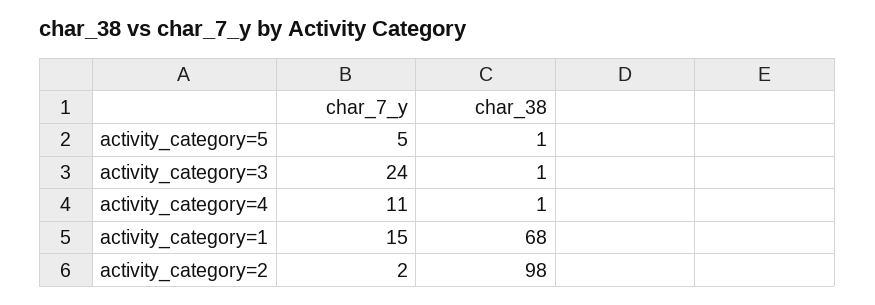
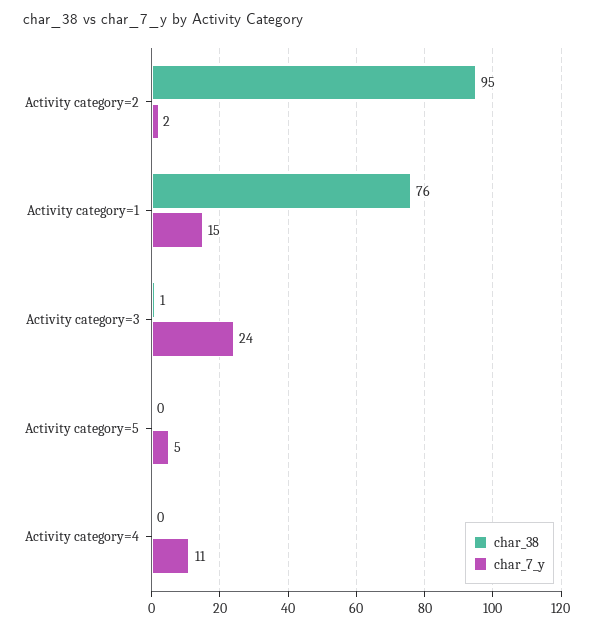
  {
    "char_7_y": {
      "activity_category=5": 5,
      "activity_category=3": 24,
      "activity_category=4": 11,
      "activity_category=1": 15,
      "activity_category=2": 2
    },
    "char_38": {
-     "activity_category=5": 1,
+     "activity_category=5": 0,
      "activity_category=3": 1,
-     "activity_category=4": 1,
+     "activity_category=4": 0,
-     "activity_category=1": 68,
+     "activity_category=1": 76,
-     "activity_category=2": 98
+     "activity_category=2": 95
    }
  }

